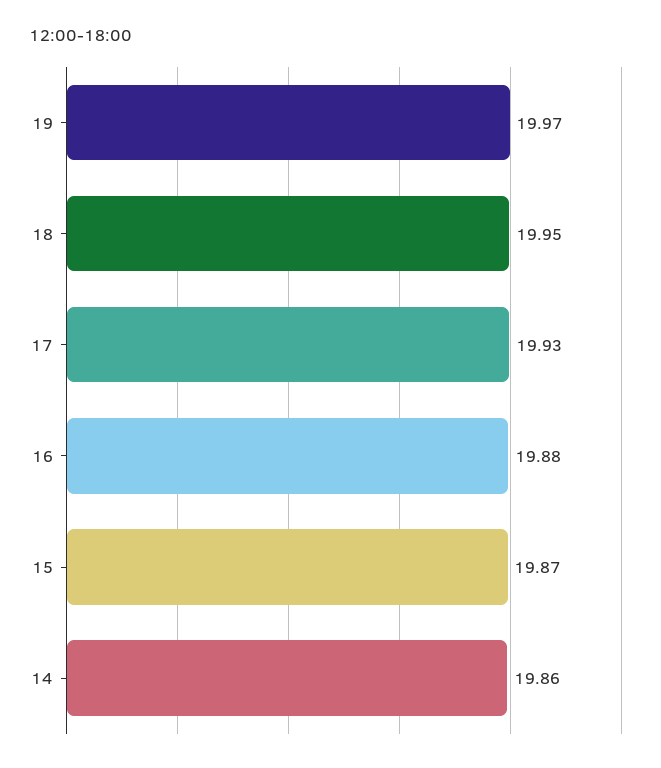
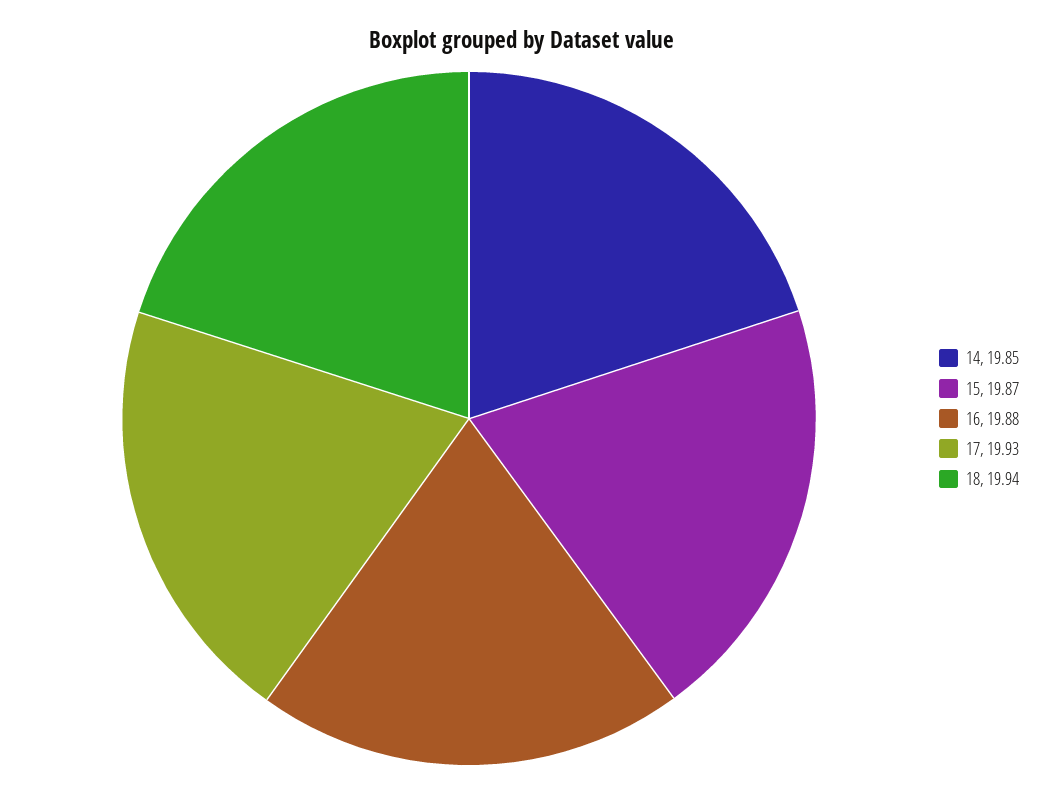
  {
-   "19": 19.97,
-   "18": 19.95,
+   "18": 19.94,
    "17": 19.93,
    "16": 19.88,
    "15": 19.87,
-   "14": 19.86
+   "14": 19.85
  }

